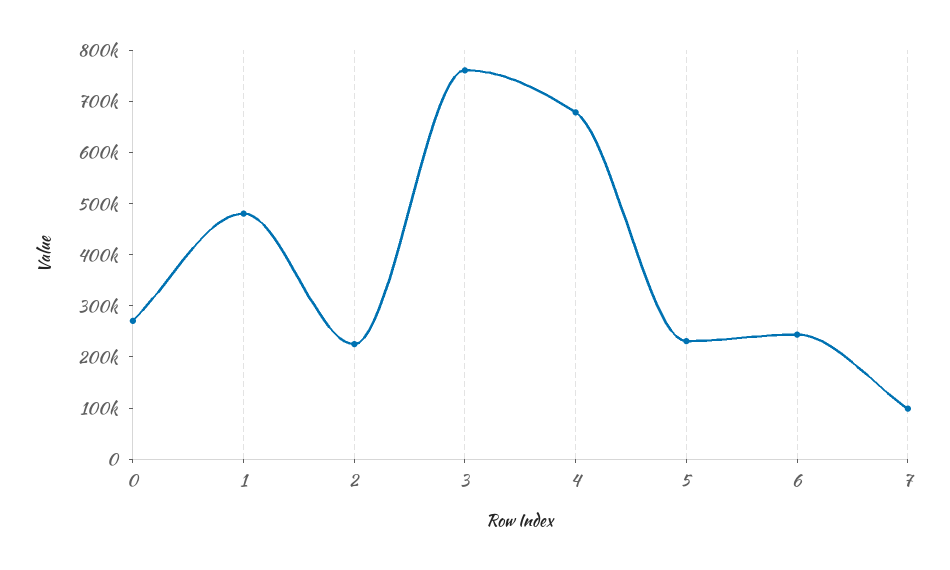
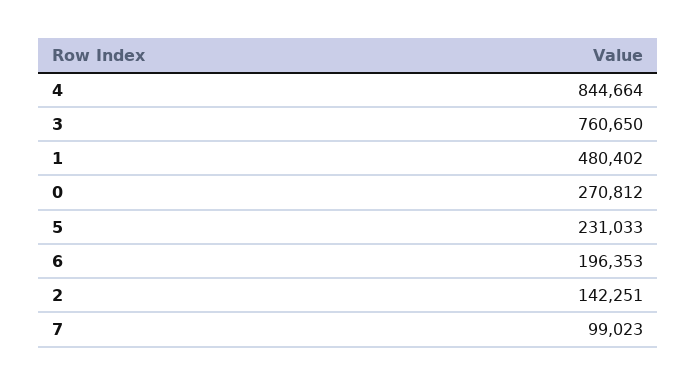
  {
    "0": 270812,
    "1": 480402,
-   "2": 220000,
+   "2": 142251,
    "3": 760650,
-   "4": 680000,
+   "4": 844664,
    "5": 231033,
-   "6": 240000,
+   "6": 196353,
    "7": 99023
  }

